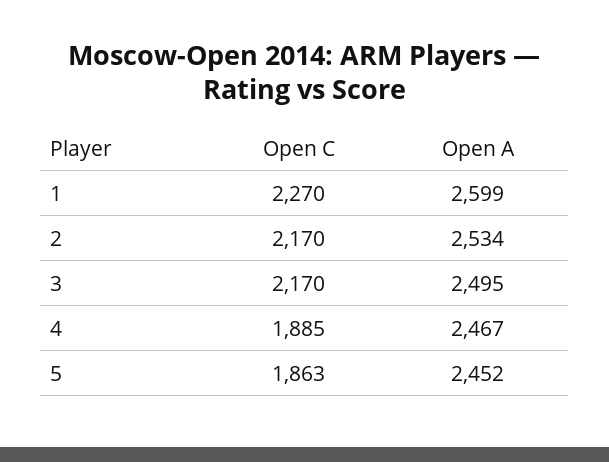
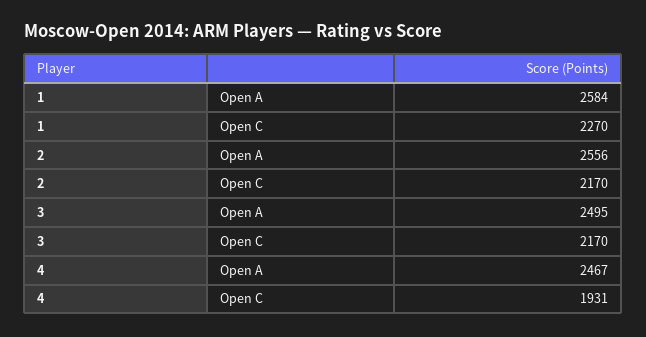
  {
    "Open C": {
      "1": 2270,
      "2": 2170,
      "3": 2170,
-     "4": 1885,
+     "4": 1931
-     "5": 1863
    },
    "Open A": {
-     "1": 2599,
+     "1": 2584,
-     "2": 2534,
+     "2": 2556,
      "3": 2495,
-     "4": 2467,
+     "4": 2467
-     "5": 2452
    }
  }

